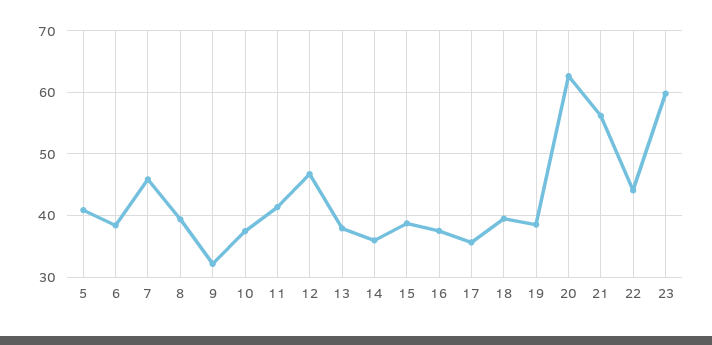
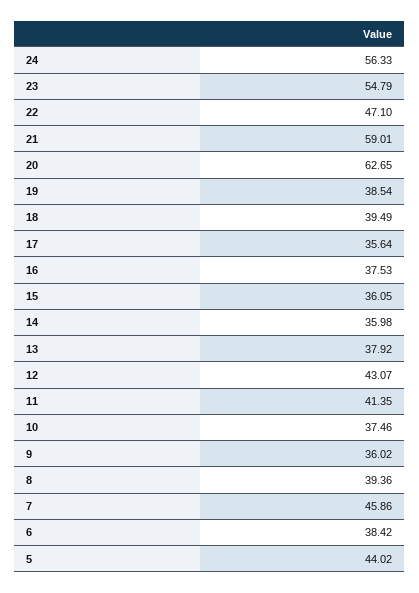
  {
-   "5": 41,
+   "5": 44.02,
    "6": 38.42,
    "7": 45.86,
    "8": 39.36,
-   "9": 32,
+   "9": 36.02,
    "10": 37.46,
    "11": 41.35,
-   "12": 47,
+   "12": 43.07,
    "13": 37.92,
    "14": 35.98,
-   "15": 39,
+   "15": 36.05,
    "16": 37.53,
    "17": 35.64,
    "18": 39.49,
    "19": 38.54,
    "20": 62.65,
-   "21": 56,
+   "21": 59.01,
-   "22": 44,
+   "22": 47.1,
-   "23": 60
+   "23": 54.79,
+   "24": 56.33
  }

